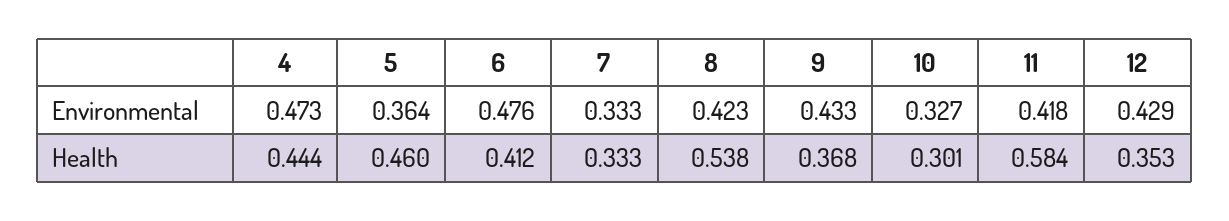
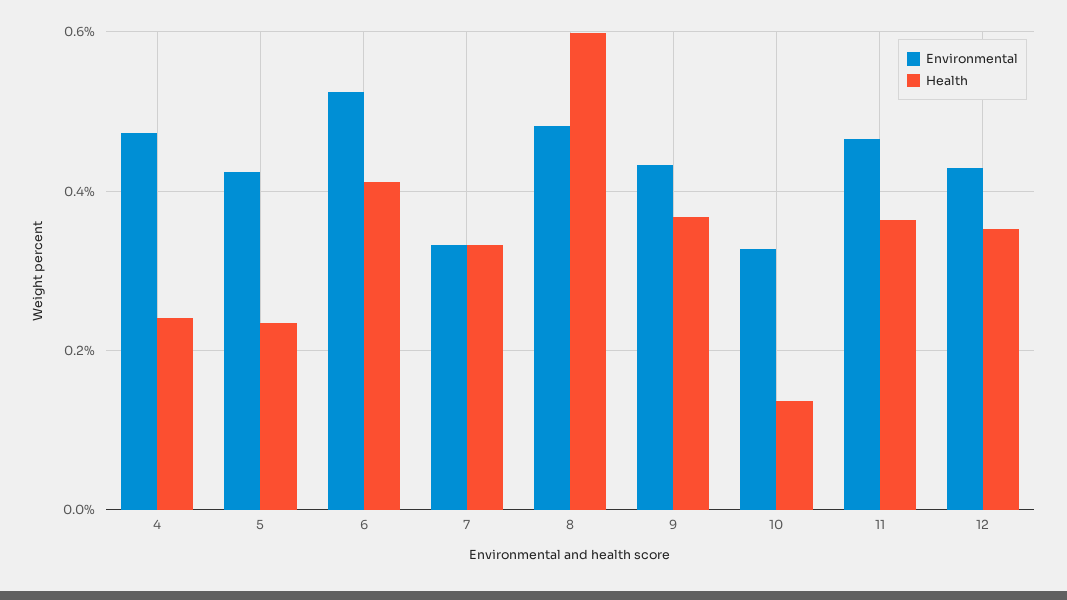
  {
    "Environmental": {
      "4": 0.473,
-     "5": 0.364,
+     "5": 0.42,
-     "6": 0.476,
+     "6": 0.52,
      "7": 0.333,
-     "8": 0.423,
+     "8": 0.48,
      "9": 0.433,
      "10": 0.327,
-     "11": 0.418,
+     "11": 0.46,
      "12": 0.429
    },
    "Health": {
-     "4": 0.444,
+     "4": 0.24,
-     "5": 0.46,
+     "5": 0.24,
      "6": 0.412,
      "7": 0.333,
-     "8": 0.538,
+     "8": 0.6,
      "9": 0.368,
-     "10": 0.301,
+     "10": 0.14,
-     "11": 0.584,
+     "11": 0.36,
      "12": 0.353
    }
  }

